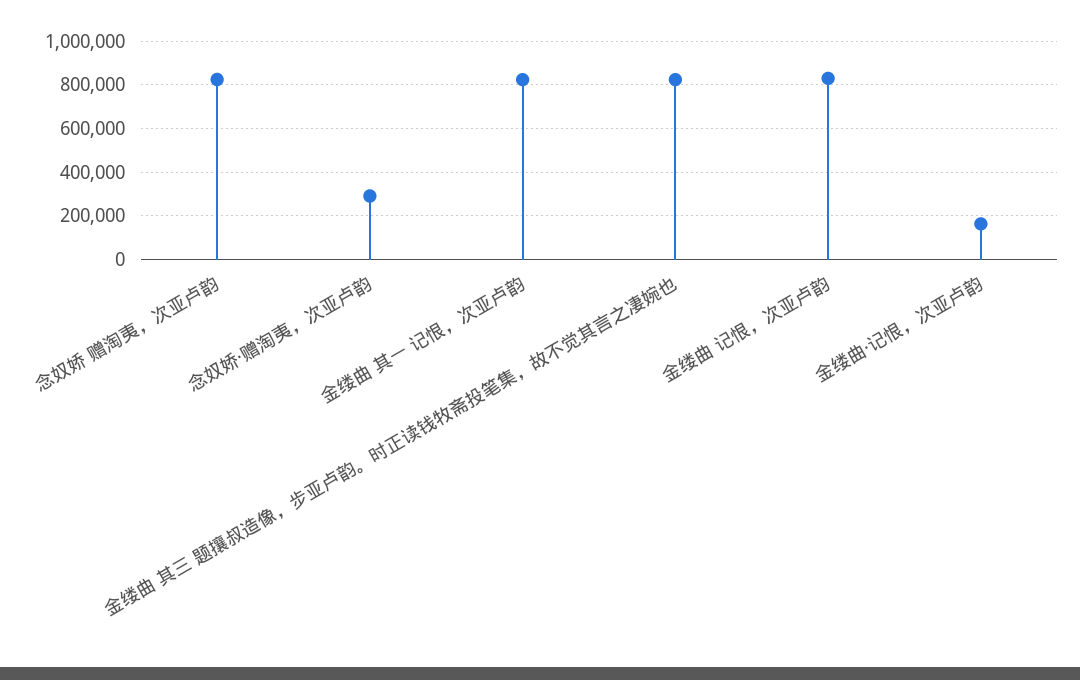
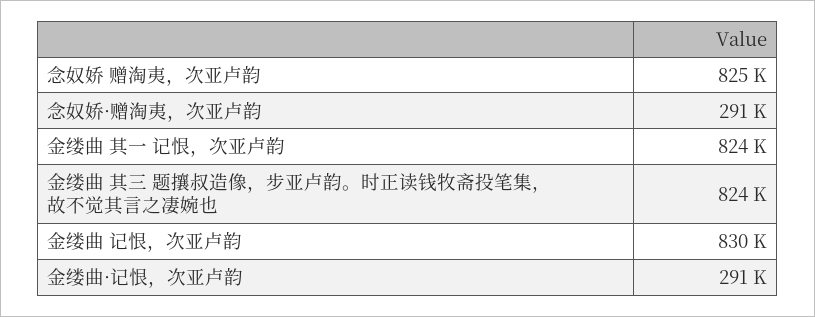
  {
    "念奴娇 赠淘夷，次亚卢韵": 825000,
    "念奴娇·赠淘夷，次亚卢韵": 291000,
    "金缕曲 其一 记恨，次亚卢韵": 824000,
    "金缕曲 其三 题攘叔造像，步亚卢韵。时正读钱牧斋投笔集，故不觉其言之凄婉也": 824000,
    "金缕曲 记恨，次亚卢韵": 830000,
-   "金缕曲·记恨，次亚卢韵": 150000
+   "金缕曲·记恨，次亚卢韵": 291000
  }

